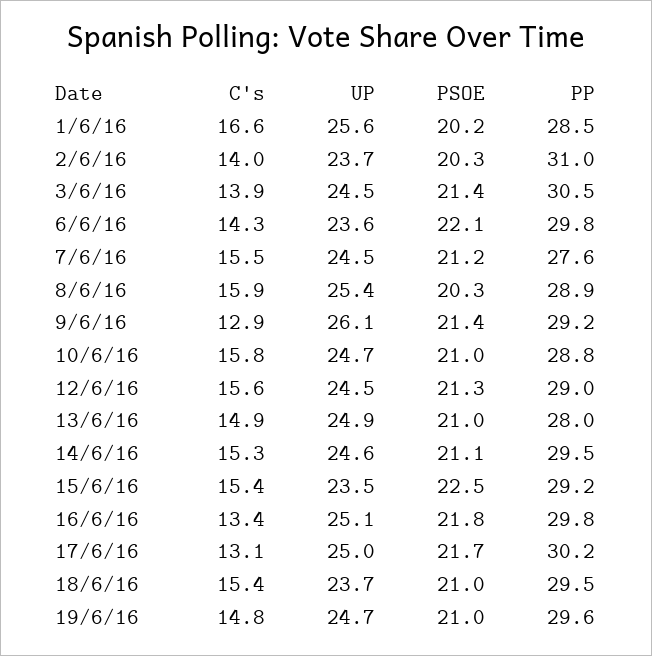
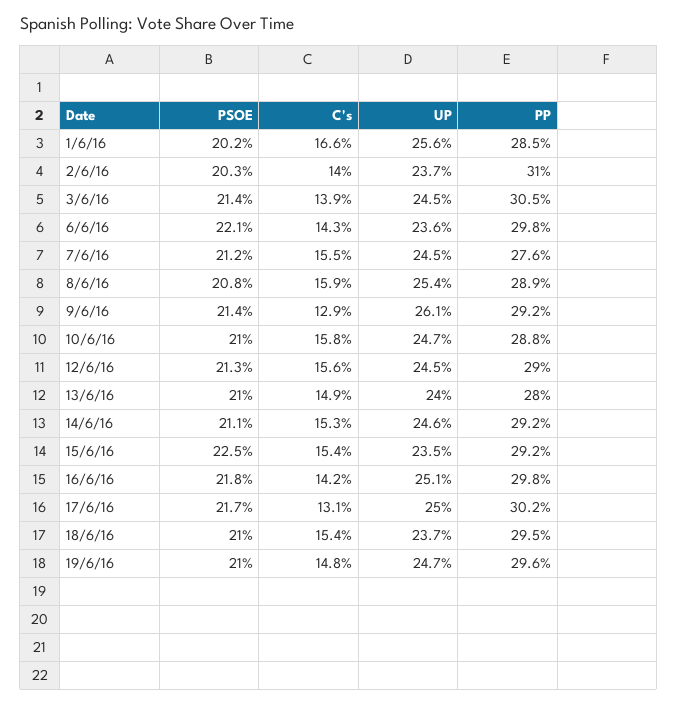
  {
    "C's": {
      "1/6/16": 16.6,
      "2/6/16": 14,
      "3/6/16": 13.9,
      "6/6/16": 14.3,
      "7/6/16": 15.5,
      "8/6/16": 15.9,
      "9/6/16": 12.9,
      "10/6/16": 15.8,
      "12/6/16": 15.6,
      "13/6/16": 14.9,
      "14/6/16": 15.3,
      "15/6/16": 15.4,
-     "16/6/16": 13.4,
+     "16/6/16": 14.2,
      "17/6/16": 13.1,
      "18/6/16": 15.4,
      "19/6/16": 14.8
    },
    "UP": {
      "1/6/16": 25.6,
      "2/6/16": 23.7,
      "3/6/16": 24.5,
      "6/6/16": 23.6,
      "7/6/16": 24.5,
      "8/6/16": 25.4,
      "9/6/16": 26.1,
      "10/6/16": 24.7,
      "12/6/16": 24.5,
-     "13/6/16": 24.9,
+     "13/6/16": 24,
      "14/6/16": 24.6,
      "15/6/16": 23.5,
      "16/6/16": 25.1,
      "17/6/16": 25,
      "18/6/16": 23.7,
      "19/6/16": 24.7
    },
    "PSOE": {
      "1/6/16": 20.2,
      "2/6/16": 20.3,
      "3/6/16": 21.4,
      "6/6/16": 22.1,
      "7/6/16": 21.2,
-     "8/6/16": 20.3,
+     "8/6/16": 20.8,
      "9/6/16": 21.4,
      "10/6/16": 21,
      "12/6/16": 21.3,
      "13/6/16": 21,
      "14/6/16": 21.1,
      "15/6/16": 22.5,
      "16/6/16": 21.8,
      "17/6/16": 21.7,
      "18/6/16": 21,
      "19/6/16": 21
    },
    "PP": {
      "1/6/16": 28.5,
      "2/6/16": 31,
      "3/6/16": 30.5,
      "6/6/16": 29.8,
      "7/6/16": 27.6,
      "8/6/16": 28.9,
      "9/6/16": 29.2,
      "10/6/16": 28.8,
      "12/6/16": 29,
      "13/6/16": 28,
-     "14/6/16": 29.5,
+     "14/6/16": 29.2,
      "15/6/16": 29.2,
      "16/6/16": 29.8,
      "17/6/16": 30.2,
      "18/6/16": 29.5,
      "19/6/16": 29.6
    }
  }

